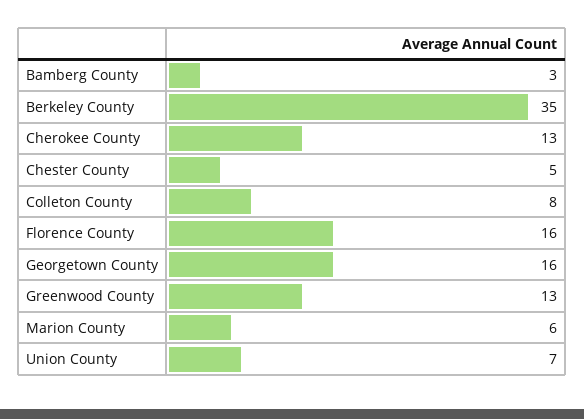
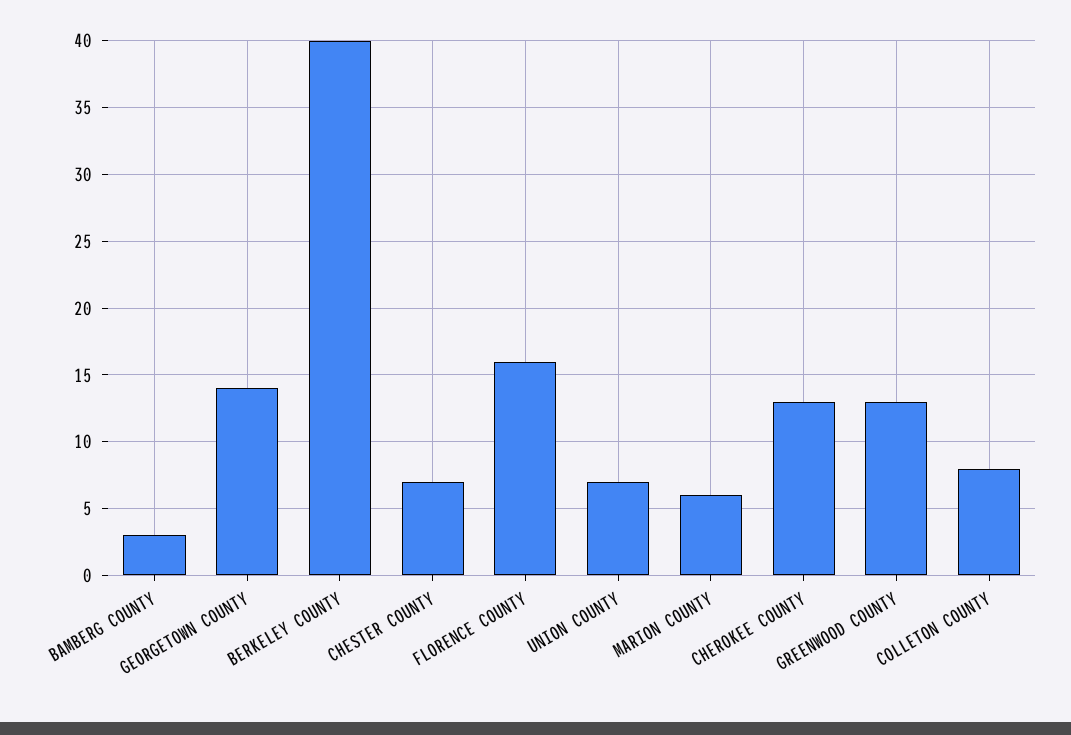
  {
    "Bamberg County": 3,
-   "Berkeley County": 35,
+   "Berkeley County": 40,
    "Cherokee County": 13,
-   "Chester County": 5,
+   "Chester County": 7,
    "Colleton County": 8,
    "Florence County": 16,
-   "Georgetown County": 16,
+   "Georgetown County": 14,
    "Greenwood County": 13,
    "Marion County": 6,
    "Union County": 7
  }

